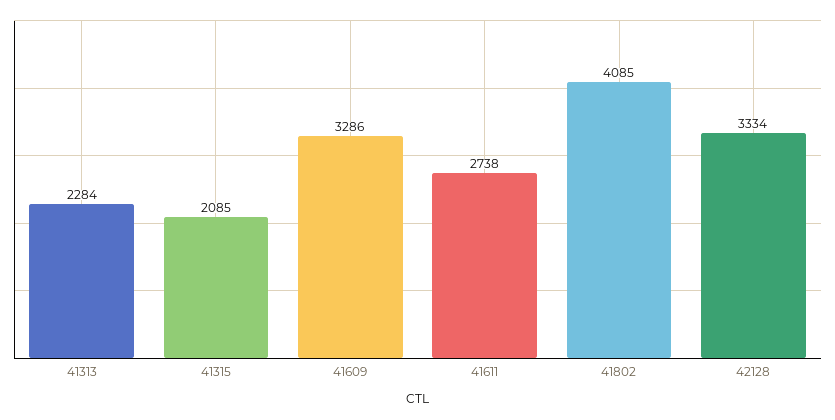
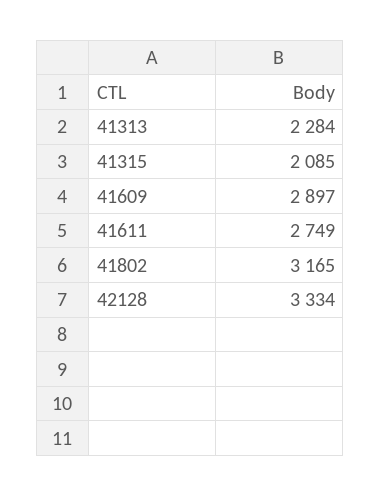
  {
    "41313": 2284,
    "41315": 2085,
-   "41609": 3286,
+   "41609": 2897,
-   "41611": 2738,
+   "41611": 2749,
-   "41802": 4085,
+   "41802": 3165,
    "42128": 3334
  }

